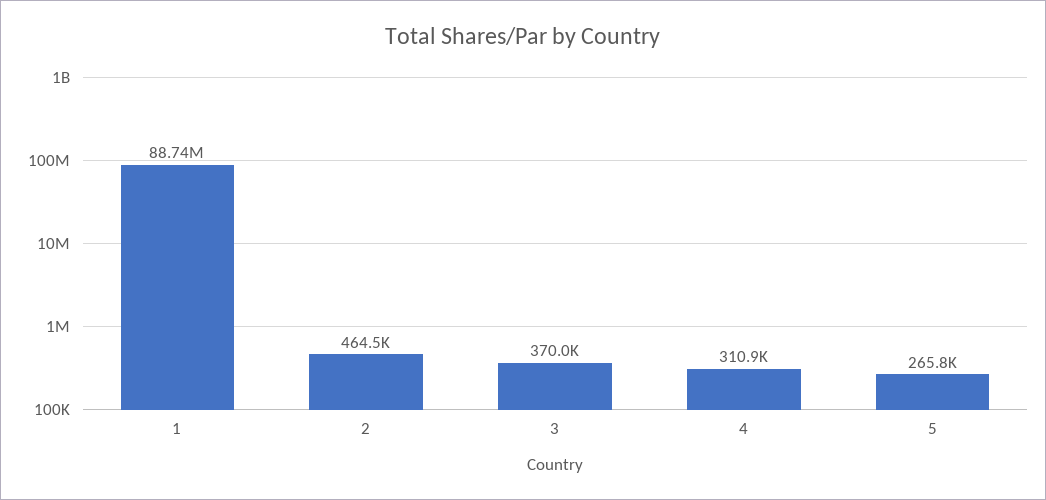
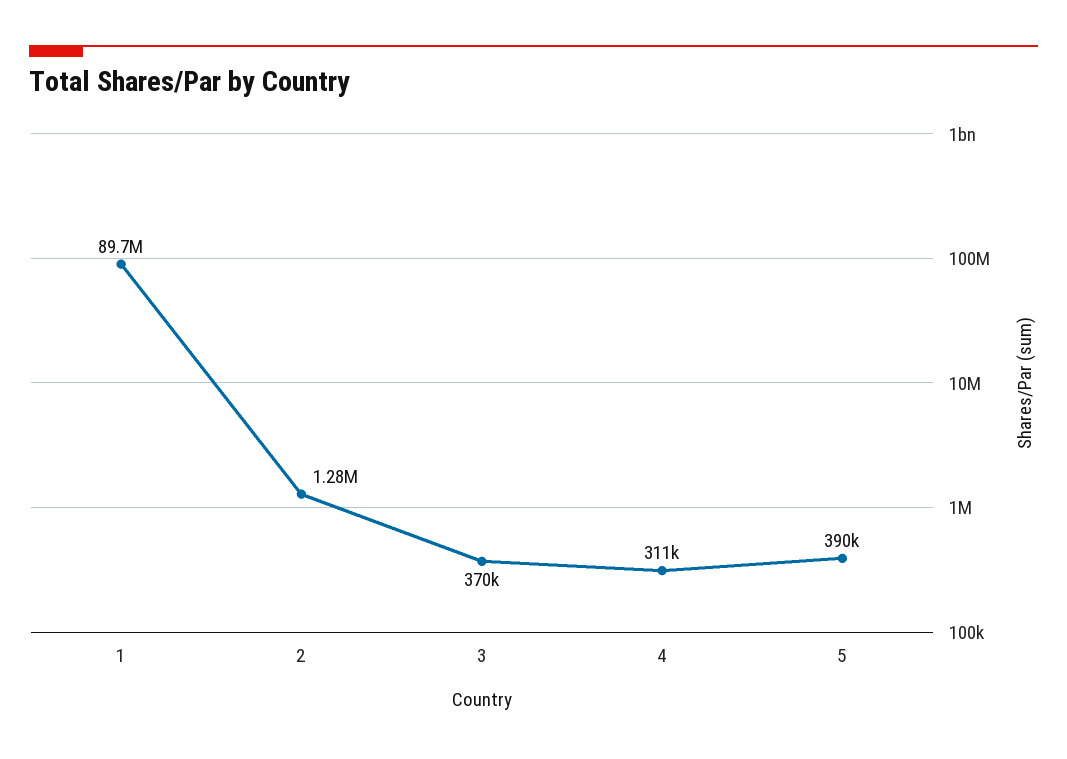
  {
-   "1": 88740000,
+   "1": 89700000,
-   "2": 464500,
+   "2": 1280000,
    "3": 370000,
    "4": 310900,
-   "5": 265800
+   "5": 390000
  }

